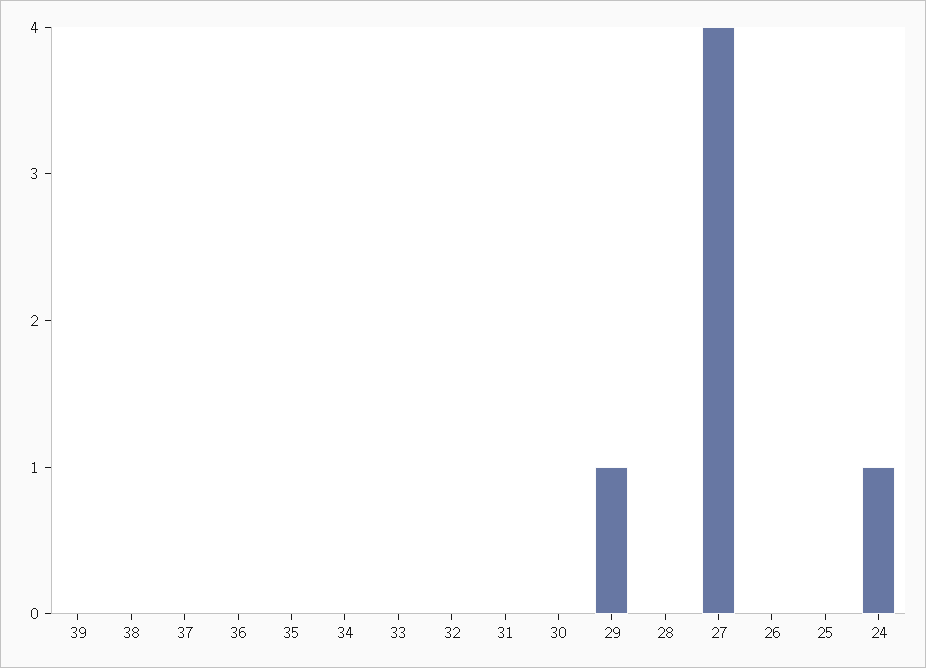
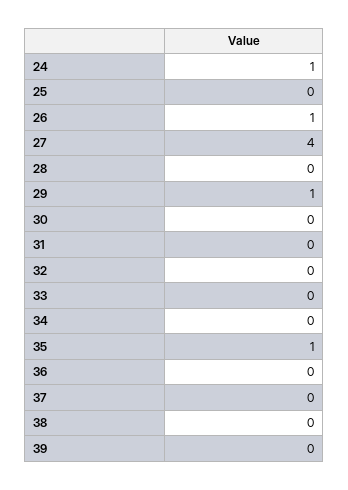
  {
    "39": 0,
    "38": 0,
    "37": 0,
    "36": 0,
-   "35": 0,
+   "35": 1,
    "34": 0,
    "33": 0,
    "32": 0,
    "31": 0,
    "30": 0,
    "29": 1,
    "28": 0,
    "27": 4,
-   "26": 0,
+   "26": 1,
    "25": 0,
    "24": 1
  }

